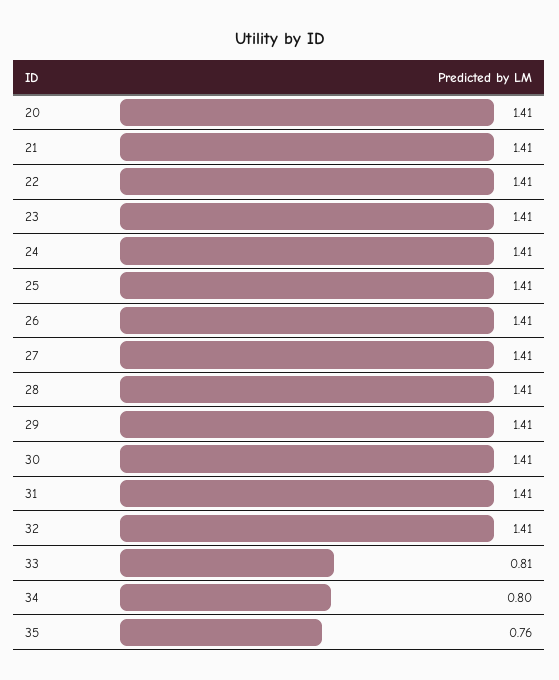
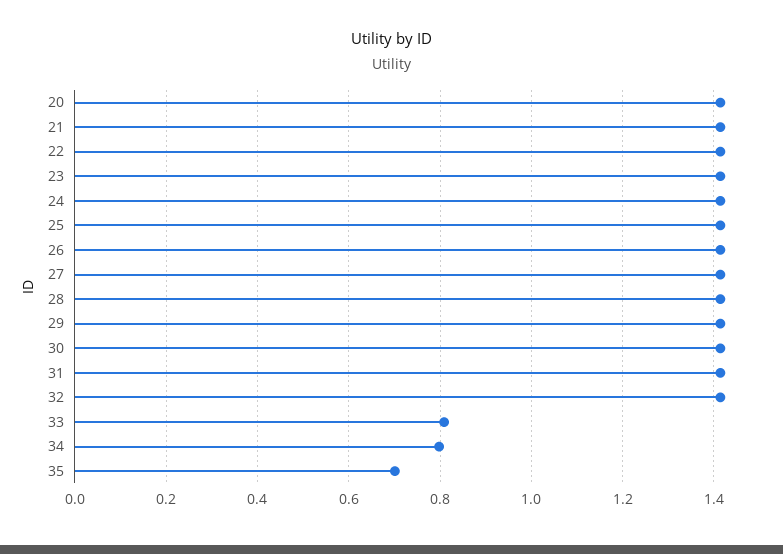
  {
    "20": 1.41,
    "21": 1.41,
    "22": 1.41,
    "23": 1.41,
    "24": 1.41,
    "25": 1.41,
    "26": 1.41,
    "27": 1.41,
    "28": 1.41,
    "29": 1.41,
    "30": 1.41,
    "31": 1.41,
    "32": 1.41,
    "33": 0.81,
    "34": 0.8,
-   "35": 0.76
+   "35": 0.7
  }

